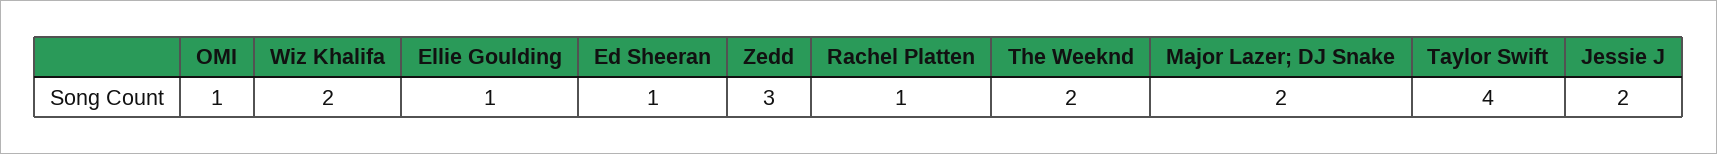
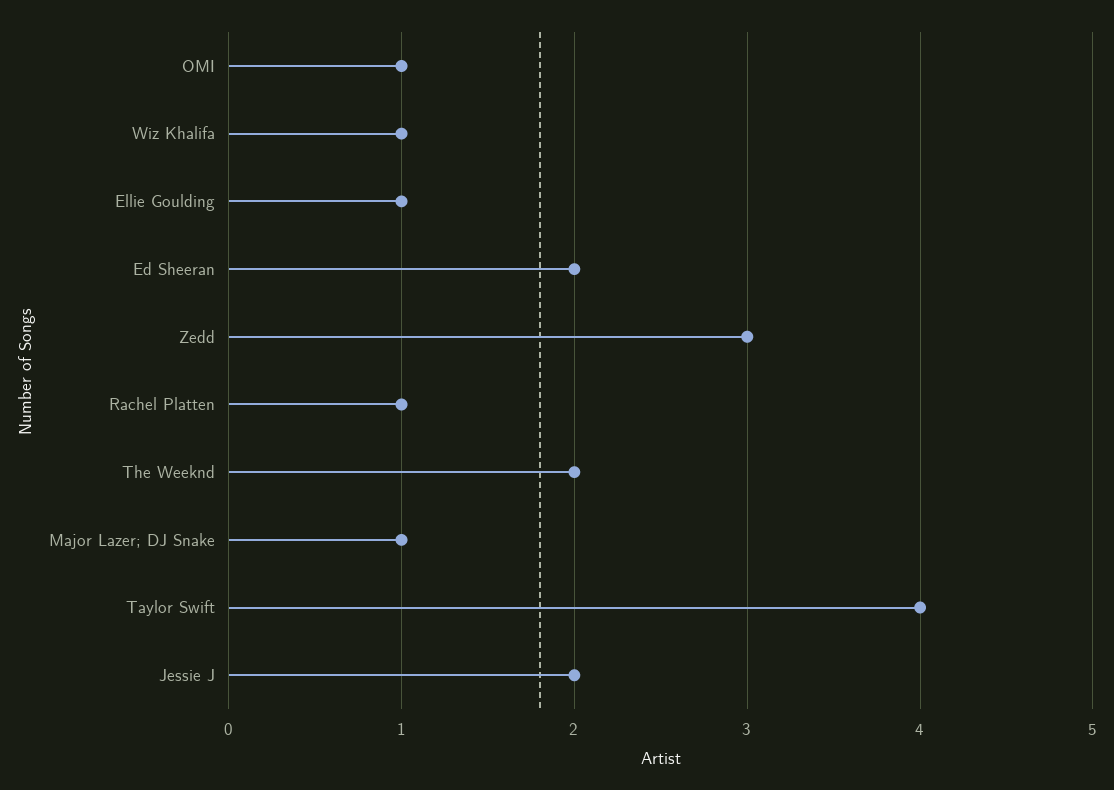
  {
    "OMI": 1,
-   "Wiz Khalifa": 2,
+   "Wiz Khalifa": 1,
    "Ellie Goulding": 1,
-   "Ed Sheeran": 1,
+   "Ed Sheeran": 2,
    "Zedd": 3,
    "Rachel Platten": 1,
    "The Weeknd": 2,
-   "Major Lazer; DJ Snake": 2,
+   "Major Lazer; DJ Snake": 1,
    "Taylor Swift": 4,
    "Jessie J": 2
  }

